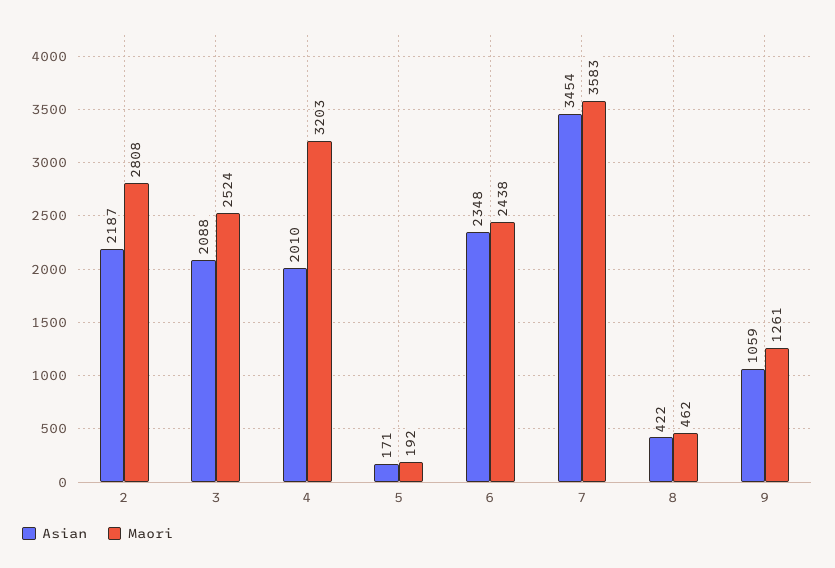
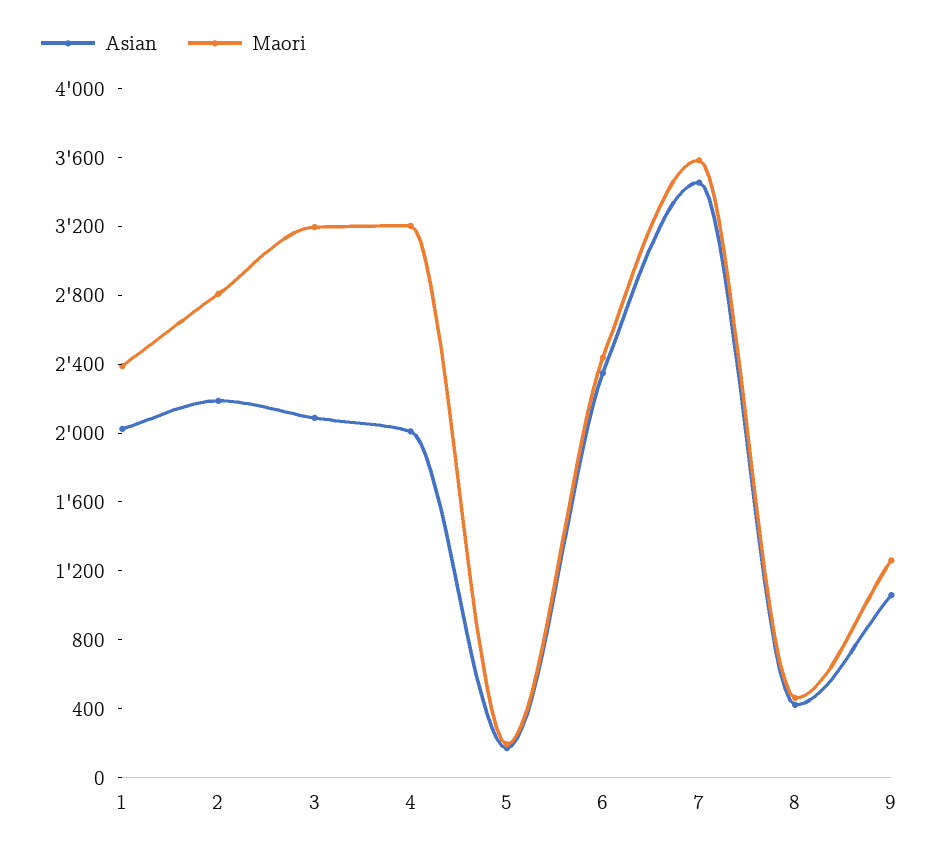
  {
    "Asian": {
      "2": 2187,
      "3": 2088,
      "4": 2010,
      "5": 171,
      "6": 2348,
      "7": 3454,
      "8": 422,
-     "9": 1059
+     "9": 1059,
+     "1": 2000
    },
    "Maori": {
      "2": 2808,
-     "3": 2524,
+     "3": 3200,
      "4": 3203,
      "5": 192,
      "6": 2438,
      "7": 3583,
      "8": 462,
-     "9": 1261
+     "9": 1261,
+     "1": 2400
    }
  }

